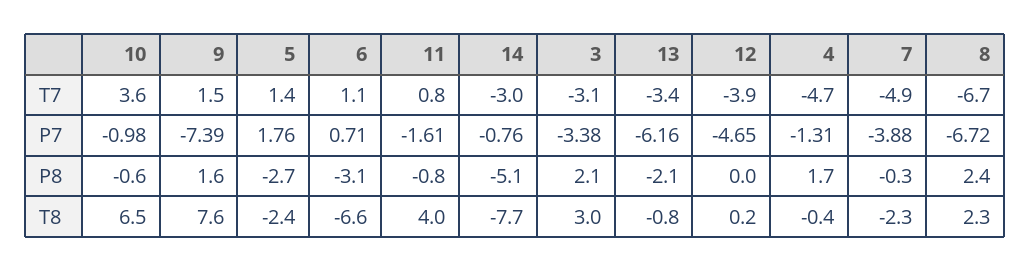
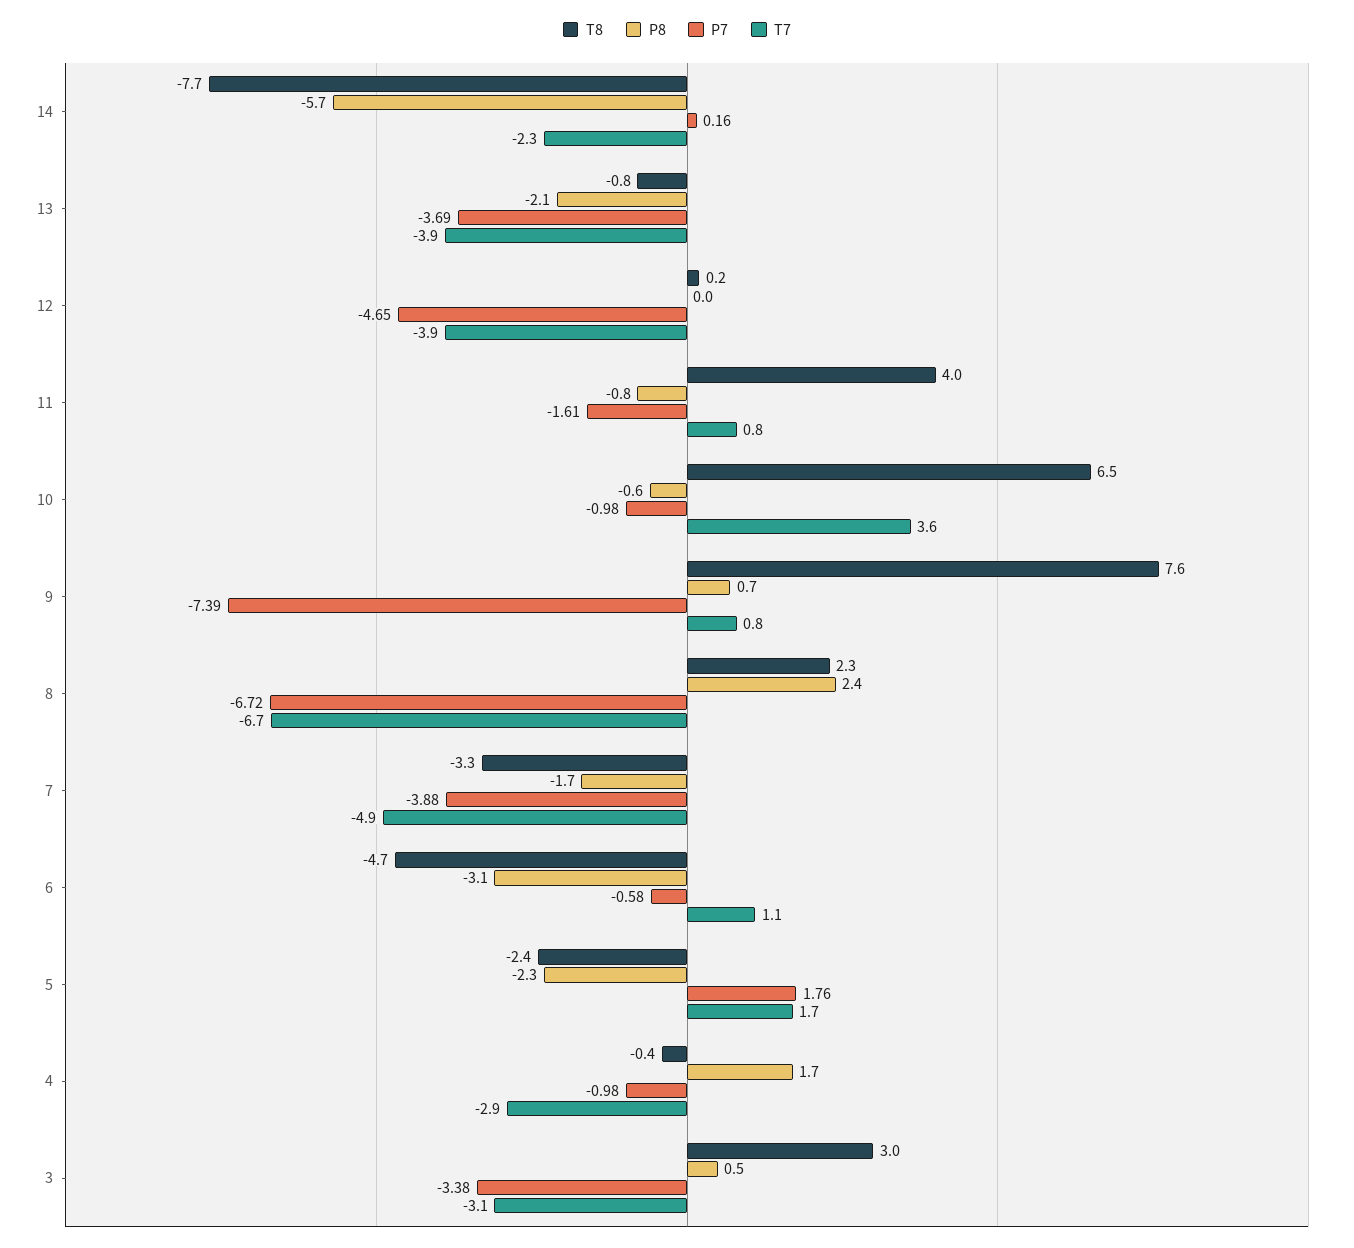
  {
    "T7": {
      "10": 3.6,
-     "9": 1.5,
+     "9": 0.8,
-     "5": 1.4,
+     "5": 1.7,
      "6": 1.1,
      "11": 0.8,
-     "14": -3,
+     "14": -2.3,
      "3": -3.1,
-     "13": -3.4,
+     "13": -3.9,
      "12": -3.9,
-     "4": -4.7,
+     "4": -2.9,
      "7": -4.9,
      "8": -6.7
    },
    "P7": {
      "10": -0.98,
      "9": -7.39,
      "5": 1.76,
-     "6": 0.71,
+     "6": -0.58,
      "11": -1.61,
-     "14": -0.76,
+     "14": 0.16,
      "3": -3.38,
-     "13": -6.16,
+     "13": -3.69,
      "12": -4.65,
-     "4": -1.31,
+     "4": -0.98,
      "7": -3.88,
      "8": -6.72
    },
    "P8": {
      "10": -0.6,
-     "9": 1.6,
+     "9": 0.7,
-     "5": -2.7,
+     "5": -2.3,
      "6": -3.1,
      "11": -0.8,
-     "14": -5.1,
+     "14": -5.7,
-     "3": 2.1,
+     "3": 0.5,
      "13": -2.1,
      "12": 0,
      "4": 1.7,
-     "7": -0.3,
+     "7": -1.7,
      "8": 2.4
    },
    "T8": {
      "10": 6.5,
      "9": 7.6,
      "5": -2.4,
-     "6": -6.6,
+     "6": -4.7,
      "11": 4,
      "14": -7.7,
      "3": 3,
      "13": -0.8,
      "12": 0.2,
      "4": -0.4,
-     "7": -2.3,
+     "7": -3.3,
      "8": 2.3
    }
  }

